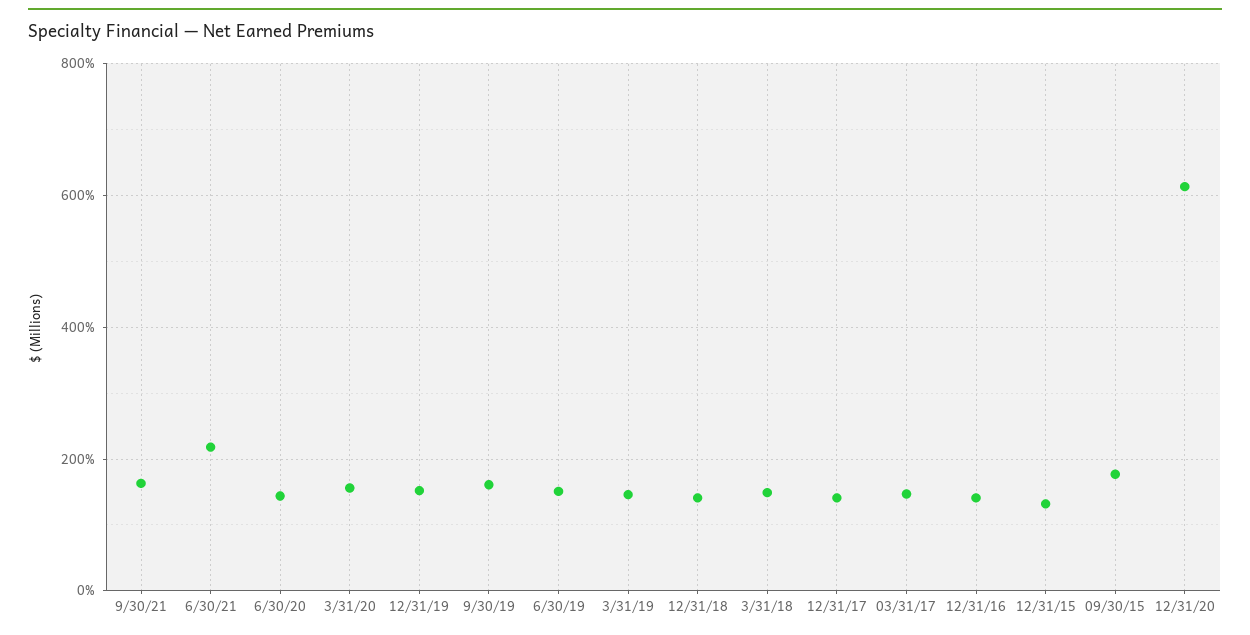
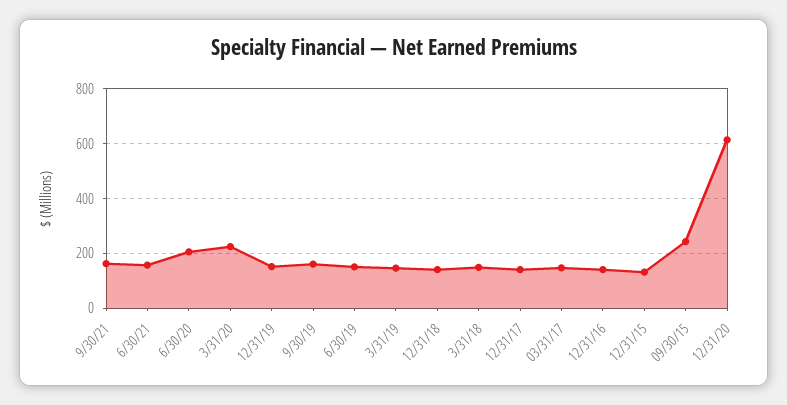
  {
    "9/30/21": 160,
-   "6/30/21": 220,
+   "6/30/21": 150,
-   "6/30/20": 140,
+   "6/30/20": 200,
-   "3/31/20": 160,
+   "3/31/20": 225,
    "12/31/19": 160,
    "9/30/19": 160,
    "6/30/19": 160,
    "3/31/19": 140,
    "12/31/18": 140,
    "3/31/18": 140,
    "12/31/17": 140,
    "03/31/17": 140,
    "12/31/16": 140,
    "12/31/15": 140,
-   "09/30/15": 180,
+   "09/30/15": 250,
    "12/31/20": 620
  }

